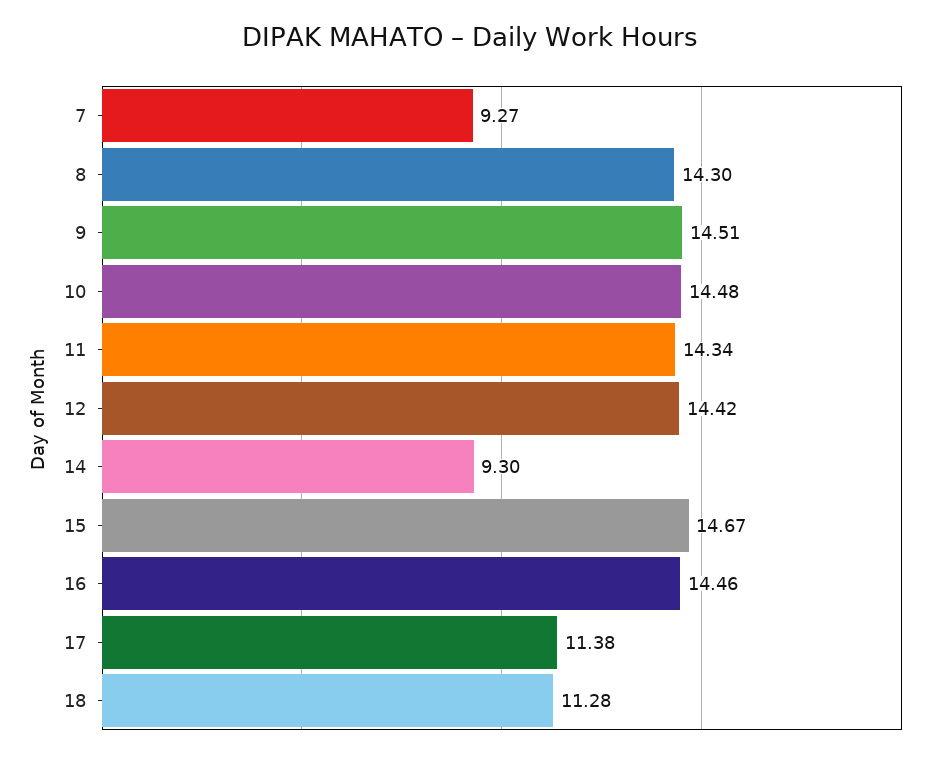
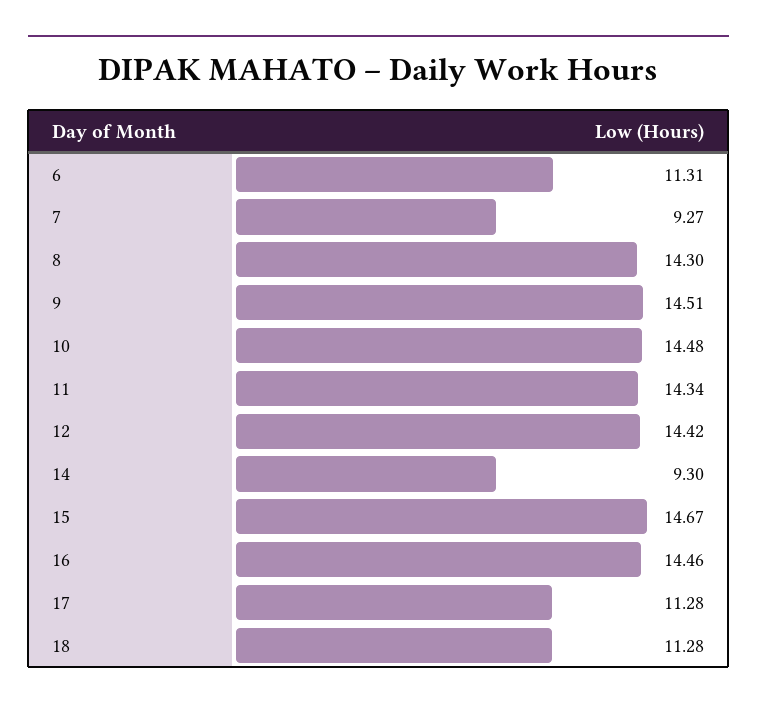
  {
    "7": 9.27,
    "8": 14.3,
    "9": 14.51,
    "10": 14.48,
    "11": 14.34,
    "12": 14.42,
    "14": 9.3,
    "15": 14.67,
    "16": 14.46,
-   "17": 11.38,
+   "17": 11.28,
-   "18": 11.28
+   "18": 11.28,
+   "6": 11.31
  }

